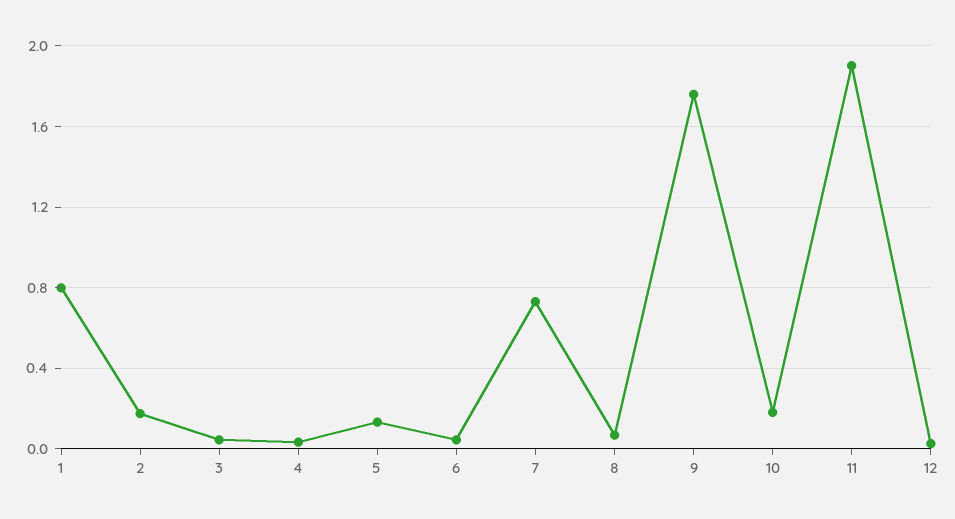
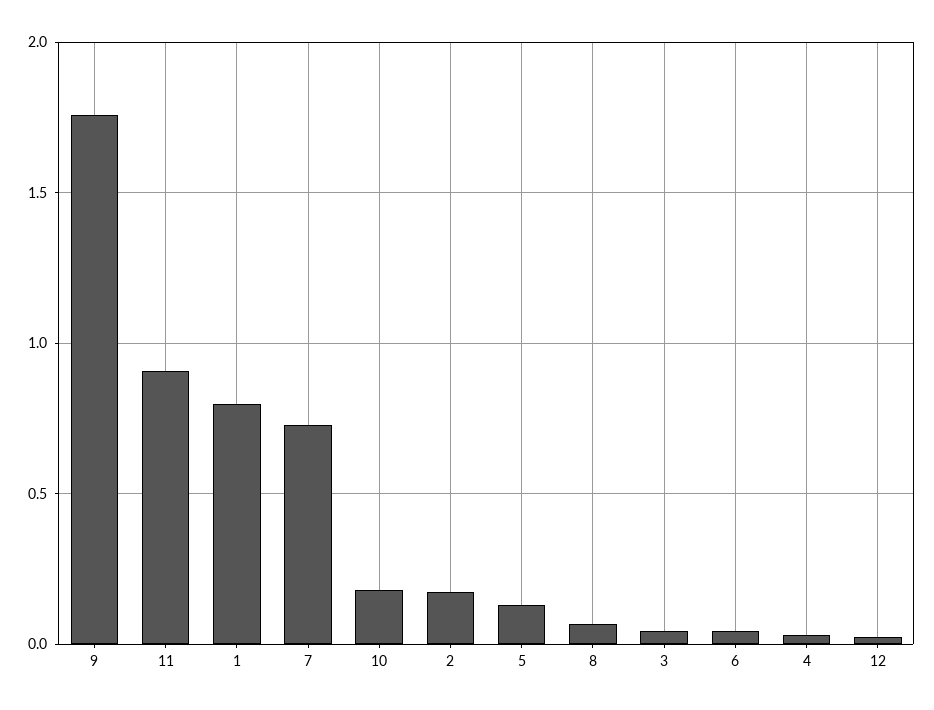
  {
    "1": 0.8,
    "2": 0.15,
    "3": 0.05,
    "4": 0.05,
    "5": 0.15,
    "6": 0.05,
    "7": 0.75,
    "8": 0.05,
    "9": 1.75,
    "10": 0.2,
-   "11": 1.9,
+   "11": 0.9,
    "12": 0.05
  }

